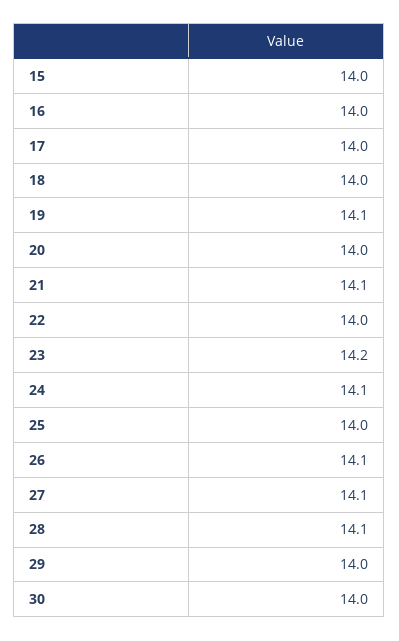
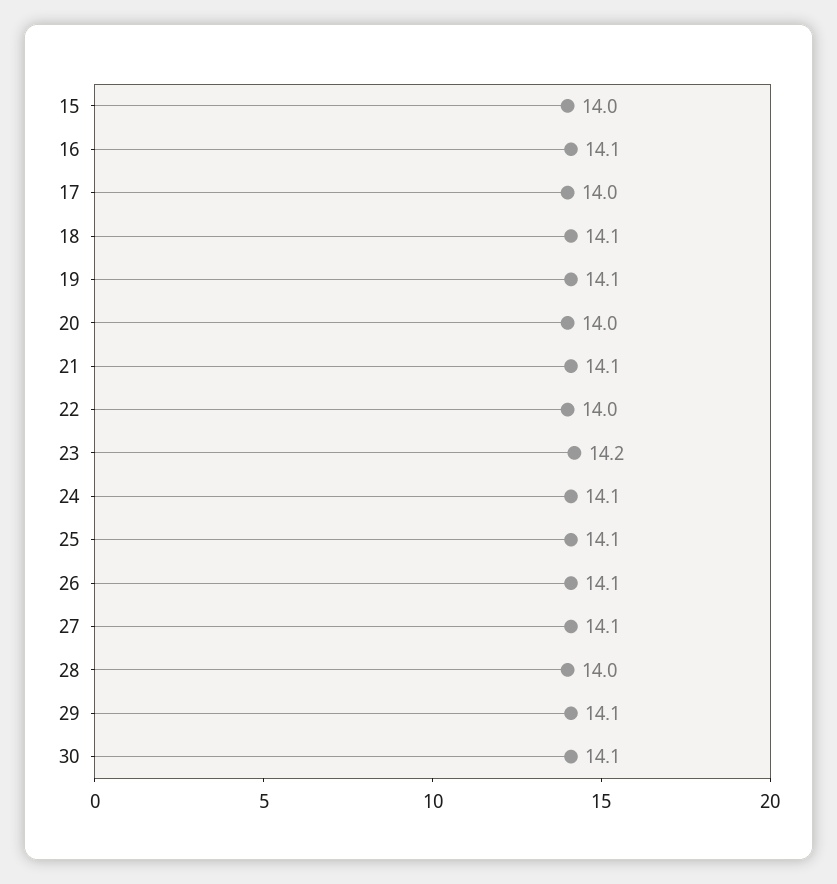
  {
    "15": 14,
-   "16": 14,
+   "16": 14.1,
    "17": 14,
-   "18": 14,
+   "18": 14.1,
    "19": 14.1,
    "20": 14,
    "21": 14.1,
    "22": 14,
    "23": 14.2,
    "24": 14.1,
-   "25": 14,
+   "25": 14.1,
    "26": 14.1,
    "27": 14.1,
-   "28": 14.1,
+   "28": 14,
-   "29": 14,
+   "29": 14.1,
-   "30": 14
+   "30": 14.1
  }

